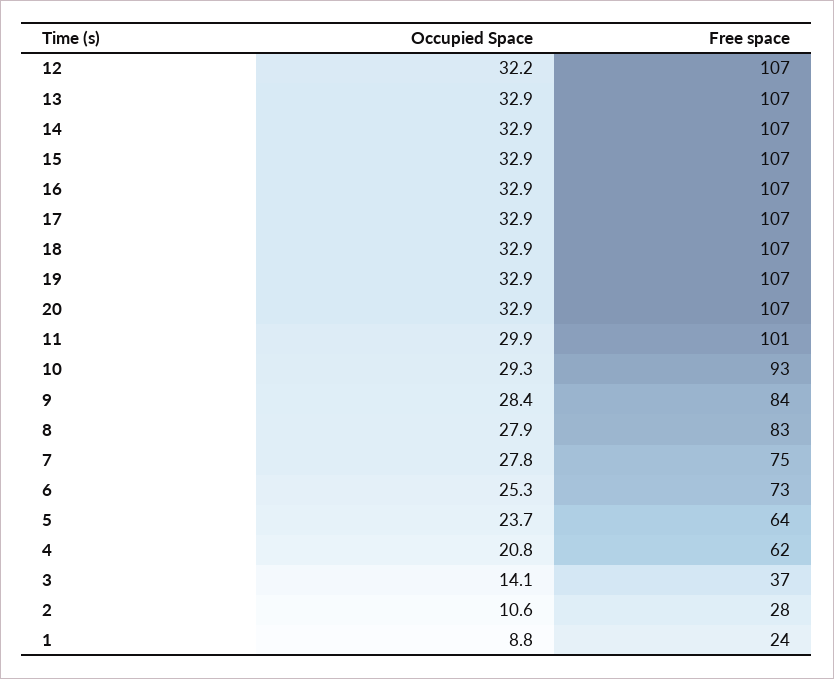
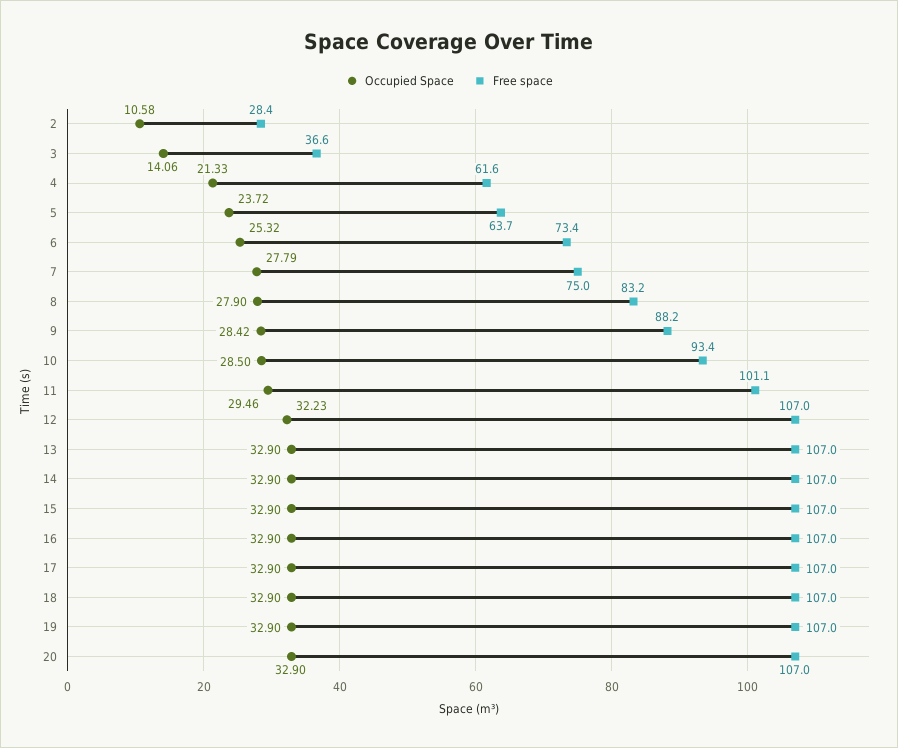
  {
    "Occupied Space": {
      "12": 32.23,
      "13": 32.9,
      "14": 32.9,
      "15": 32.9,
      "16": 32.9,
      "17": 32.9,
      "18": 32.9,
      "19": 32.9,
      "20": 32.9,
-     "11": 29.9,
+     "11": 29.46,
-     "10": 29.3,
+     "10": 28.5,
      "9": 28.42,
      "8": 27.9,
      "7": 27.79,
      "6": 25.32,
      "5": 23.72,
-     "4": 20.8,
+     "4": 21.33,
      "3": 14.06,
-     "2": 10.58,
+     "2": 10.58
-     "1": 8.8
    },
    "Free space": {
      "12": 107,
      "13": 107,
      "14": 107,
      "15": 107,
      "16": 107,
      "17": 107,
      "18": 107,
      "19": 107,
      "20": 107,
      "11": 101.1,
      "10": 93.4,
-     "9": 84,
+     "9": 88.2,
      "8": 83.2,
      "7": 75,
      "6": 73.4,
      "5": 63.7,
      "4": 61.6,
      "3": 36.6,
-     "2": 28.4,
+     "2": 28.4
-     "1": 24
    }
  }

